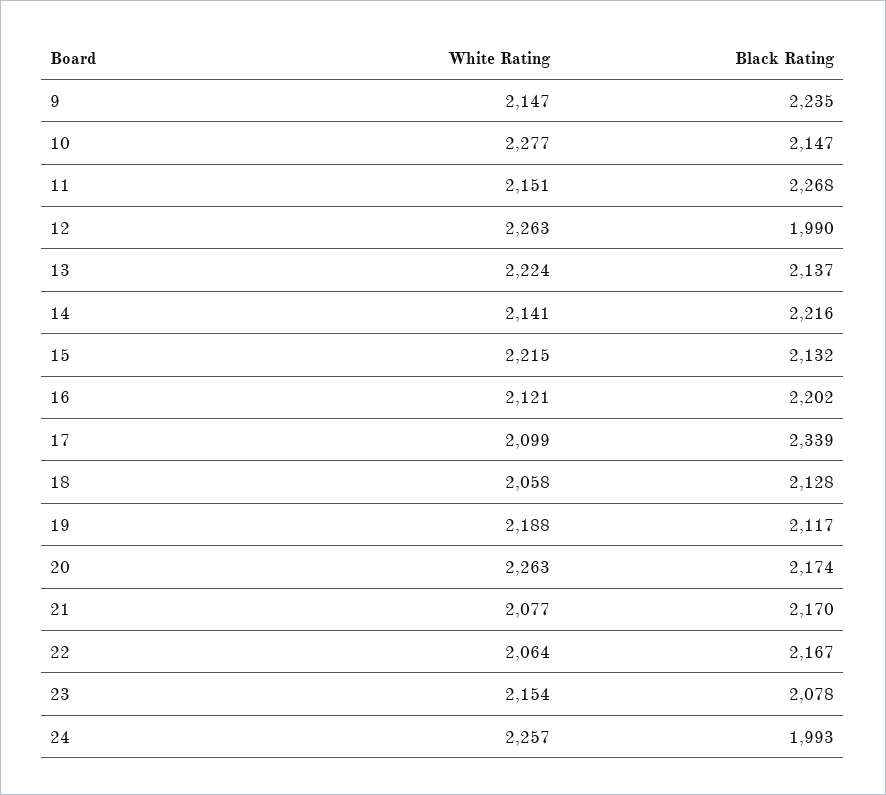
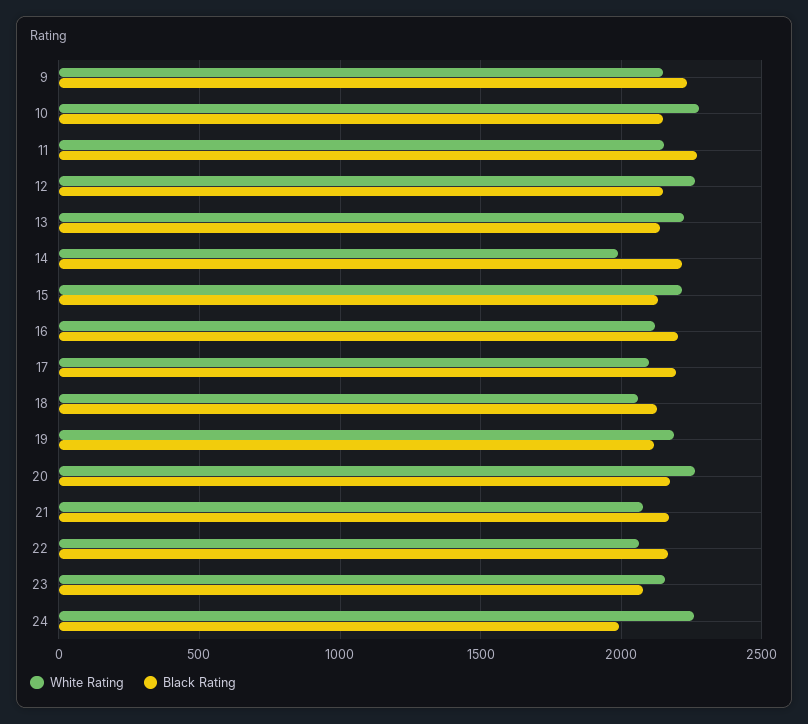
  {
    "White Rating": {
      "9": 2147,
      "10": 2277,
      "11": 2151,
      "12": 2263,
      "13": 2224,
-     "14": 2141,
+     "14": 2000,
      "15": 2215,
      "16": 2121,
      "17": 2099,
      "18": 2058,
      "19": 2188,
      "20": 2263,
      "21": 2077,
      "22": 2064,
      "23": 2154,
      "24": 2257
    },
    "Black Rating": {
      "9": 2235,
      "10": 2147,
      "11": 2268,
-     "12": 1990,
+     "12": 2150,
      "13": 2137,
      "14": 2216,
      "15": 2132,
      "16": 2202,
-     "17": 2339,
+     "17": 2200,
      "18": 2128,
      "19": 2117,
      "20": 2174,
      "21": 2170,
      "22": 2167,
      "23": 2078,
      "24": 1993
    }
  }

